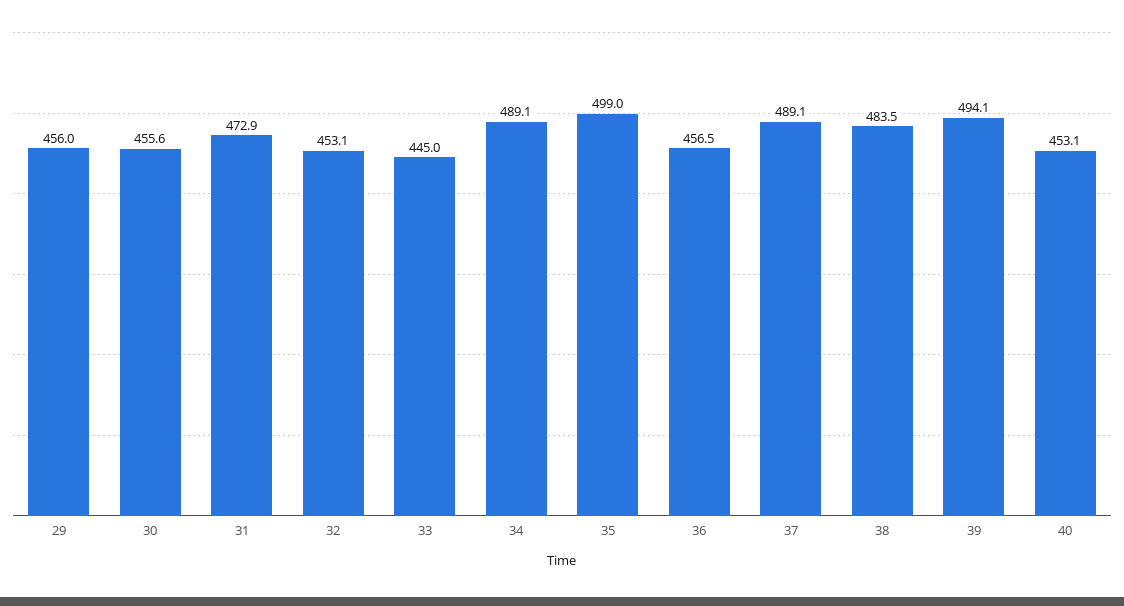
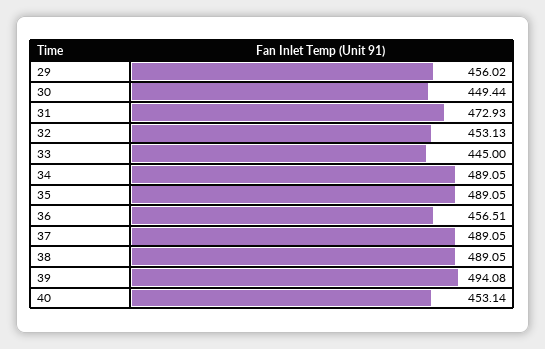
  {
    "29": 456.02,
-   "30": 455.6,
+   "30": 449.44,
    "31": 472.93,
    "32": 453.13,
    "33": 445,
    "34": 489.05,
-   "35": 499,
+   "35": 489.05,
    "36": 456.51,
    "37": 489.05,
-   "38": 483.5,
+   "38": 489.05,
    "39": 494.08,
    "40": 453.14
  }

